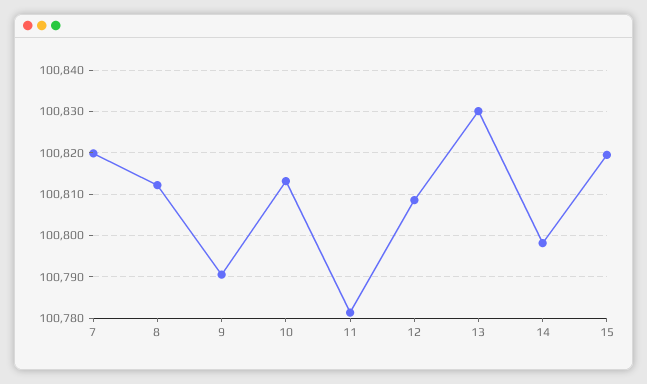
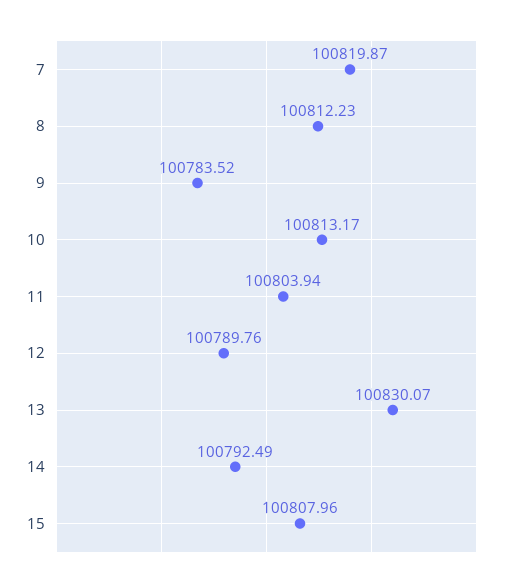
  {
    "7": 100819.87,
    "8": 100812.23,
-   "9": 100790,
+   "9": 100783.52,
    "10": 100813.17,
-   "11": 100782,
+   "11": 100803.94,
-   "12": 100808,
+   "12": 100789.76,
    "13": 100830.07,
-   "14": 100798,
+   "14": 100792.49,
-   "15": 100820
+   "15": 100807.96
  }

